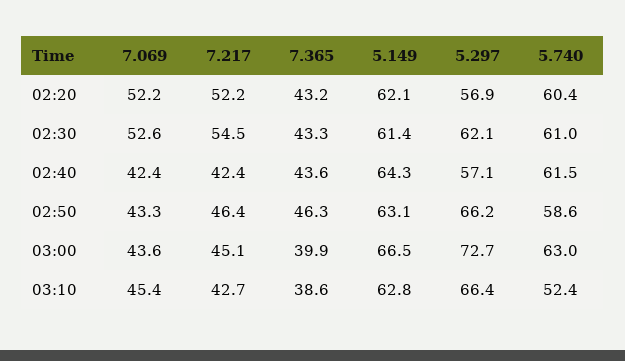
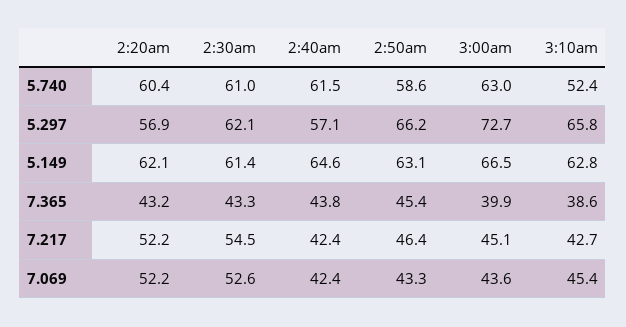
  {
    "7.069": {
      "02:20": 52.2,
      "02:30": 52.6,
      "02:40": 42.4,
      "02:50": 43.3,
      "03:00": 43.6,
      "03:10": 45.4
    },
    "7.217": {
      "02:20": 52.2,
      "02:30": 54.5,
      "02:40": 42.4,
      "02:50": 46.4,
      "03:00": 45.1,
      "03:10": 42.7
    },
    "7.365": {
      "02:20": 43.2,
      "02:30": 43.3,
-     "02:40": 43.6,
+     "02:40": 43.8,
-     "02:50": 46.3,
+     "02:50": 45.4,
      "03:00": 39.9,
      "03:10": 38.6
    },
    "5.149": {
      "02:20": 62.1,
      "02:30": 61.4,
-     "02:40": 64.3,
+     "02:40": 64.6,
      "02:50": 63.1,
      "03:00": 66.5,
      "03:10": 62.8
    },
    "5.297": {
      "02:20": 56.9,
      "02:30": 62.1,
      "02:40": 57.1,
      "02:50": 66.2,
      "03:00": 72.7,
-     "03:10": 66.4
+     "03:10": 65.8
    },
    "5.740": {
      "02:20": 60.4,
      "02:30": 61,
      "02:40": 61.5,
      "02:50": 58.6,
      "03:00": 63,
      "03:10": 52.4
    }
  }

